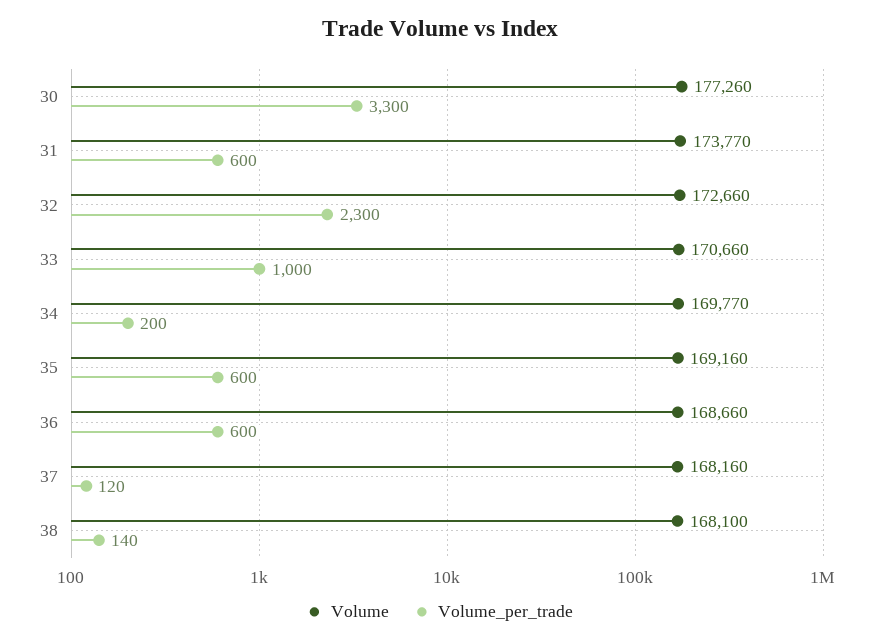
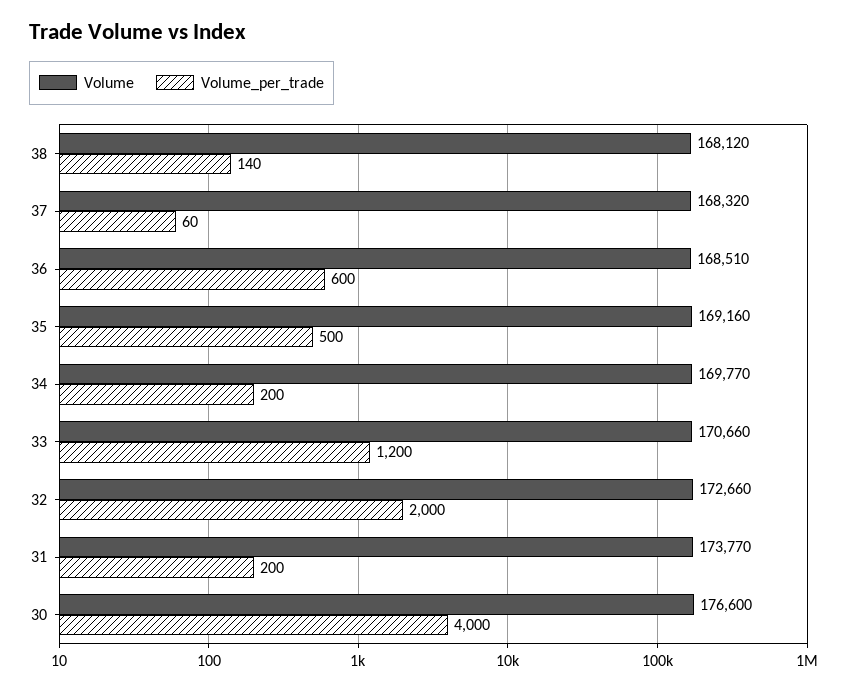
  {
    "Volume": {
-     "30": 177260,
+     "30": 176600,
      "31": 173770,
      "32": 172660,
      "33": 170660,
      "34": 169770,
      "35": 169160,
-     "36": 168660,
+     "36": 168510,
-     "37": 168160,
+     "37": 168320,
-     "38": 168100
+     "38": 168120
    },
    "Volume_per_trade": {
-     "30": 3300,
+     "30": 4000,
-     "31": 600,
+     "31": 200,
-     "32": 2300,
+     "32": 2000,
-     "33": 1000,
+     "33": 1200,
      "34": 200,
-     "35": 600,
+     "35": 500,
      "36": 600,
-     "37": 120,
+     "37": 60,
      "38": 140
    }
  }

